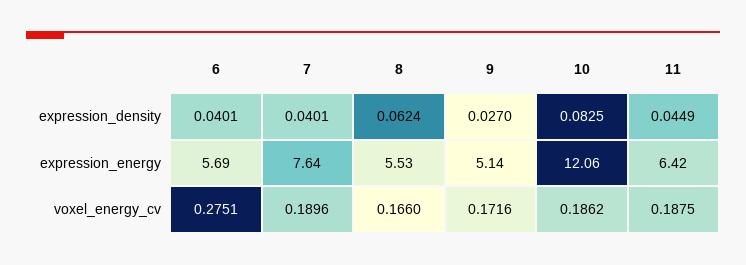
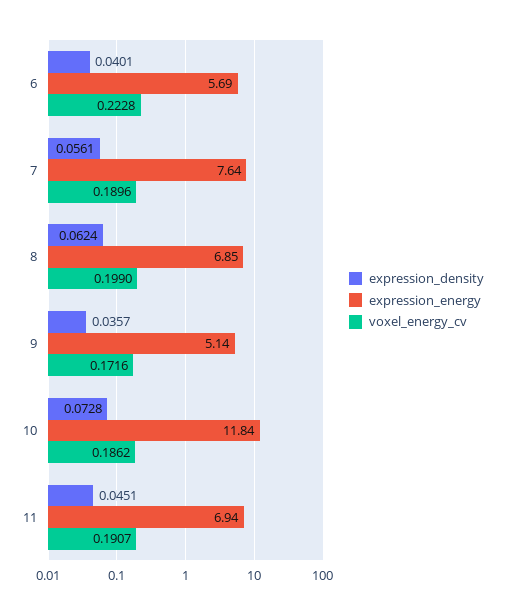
  {
    "expression_density": {
      "6": 0.0401,
-     "7": 0.0401,
+     "7": 0.0561,
      "8": 0.0624,
-     "9": 0.027,
+     "9": 0.0357,
-     "10": 0.0825,
+     "10": 0.0728,
-     "11": 0.0449
+     "11": 0.0451
    },
    "expression_energy": {
      "6": 5.69,
      "7": 7.64,
-     "8": 5.53,
+     "8": 6.85,
      "9": 5.14,
-     "10": 12.06,
+     "10": 11.84,
-     "11": 6.42
+     "11": 6.94
    },
    "voxel_energy_cv": {
-     "6": 0.2751,
+     "6": 0.2228,
      "7": 0.1896,
-     "8": 0.166,
+     "8": 0.199,
      "9": 0.1716,
      "10": 0.1862,
-     "11": 0.1875
+     "11": 0.1907
    }
  }

